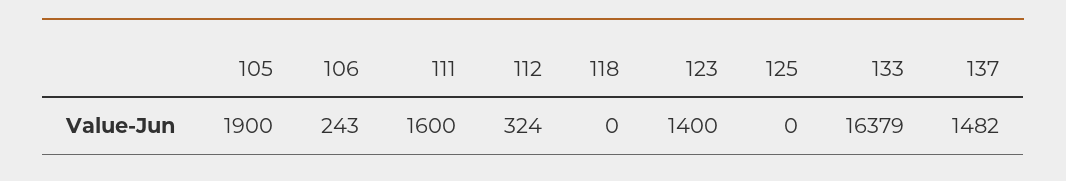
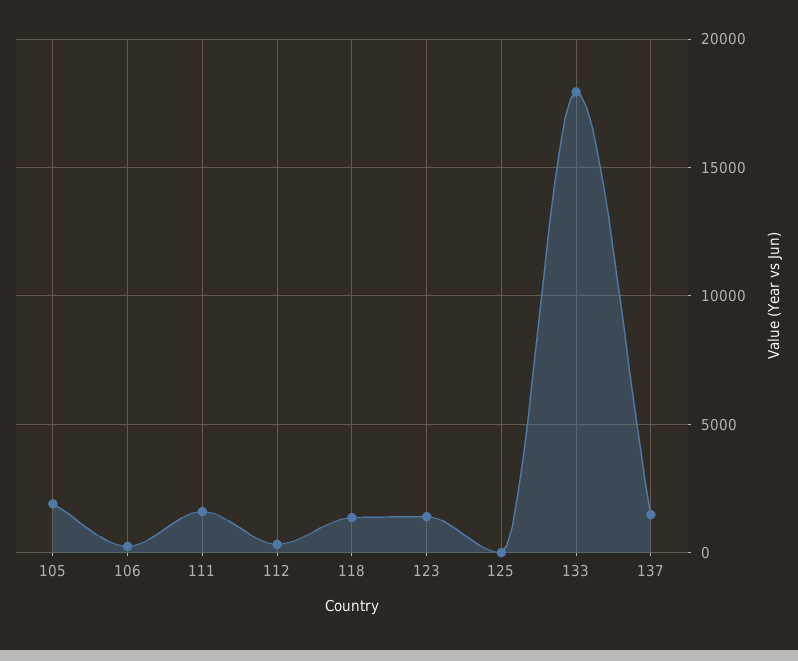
  {
    "105": 1900,
    "106": 243,
    "111": 1600,
    "112": 324,
-   "118": 0,
+   "118": 1500,
    "123": 1400,
    "125": 0,
-   "133": 16379,
+   "133": 18000,
    "137": 1482
  }

